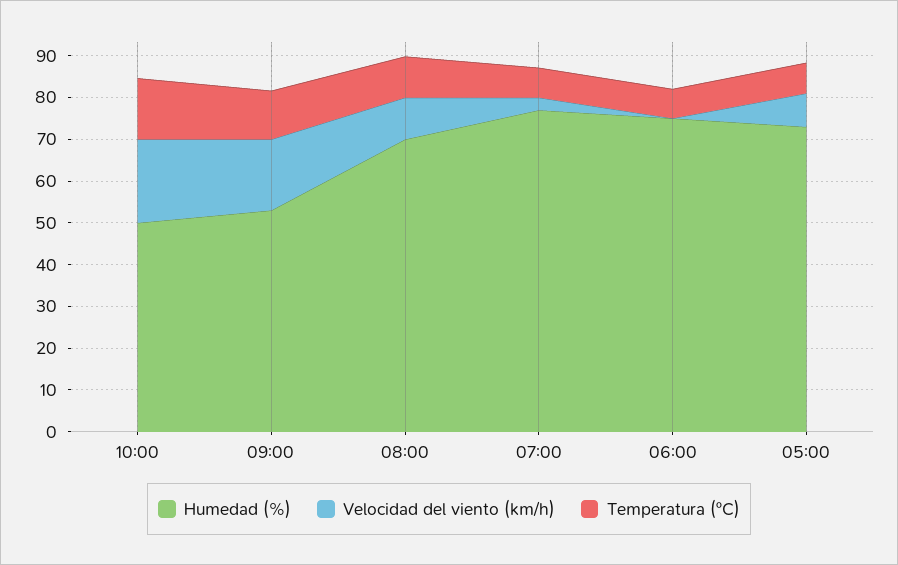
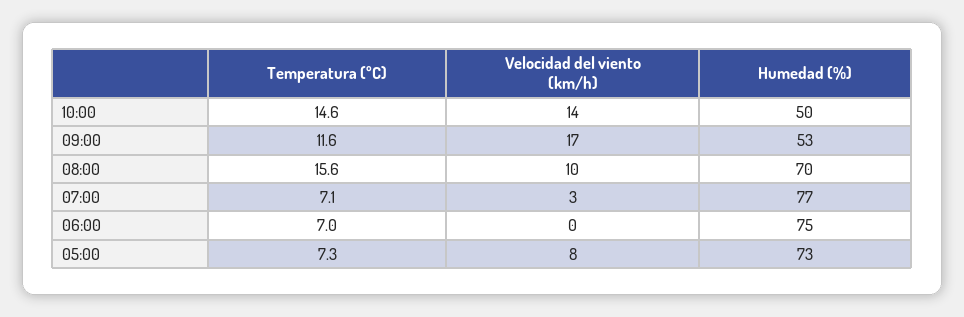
  {
    "Humedad (%)": {
      "10:00": 50,
      "09:00": 53,
      "08:00": 70,
      "07:00": 77,
      "06:00": 75,
      "05:00": 73
    },
    "Velocidad del viento (km/h)": {
-     "10:00": 20,
+     "10:00": 14,
      "09:00": 17,
      "08:00": 10,
      "07:00": 3,
      "06:00": 0,
      "05:00": 8
    },
    "Temperatura (ºC)": {
      "10:00": 14.6,
      "09:00": 11.6,
-     "08:00": 10,
+     "08:00": 15.6,
      "07:00": 7.1,
      "06:00": 7,
      "05:00": 7.3
    }
  }

